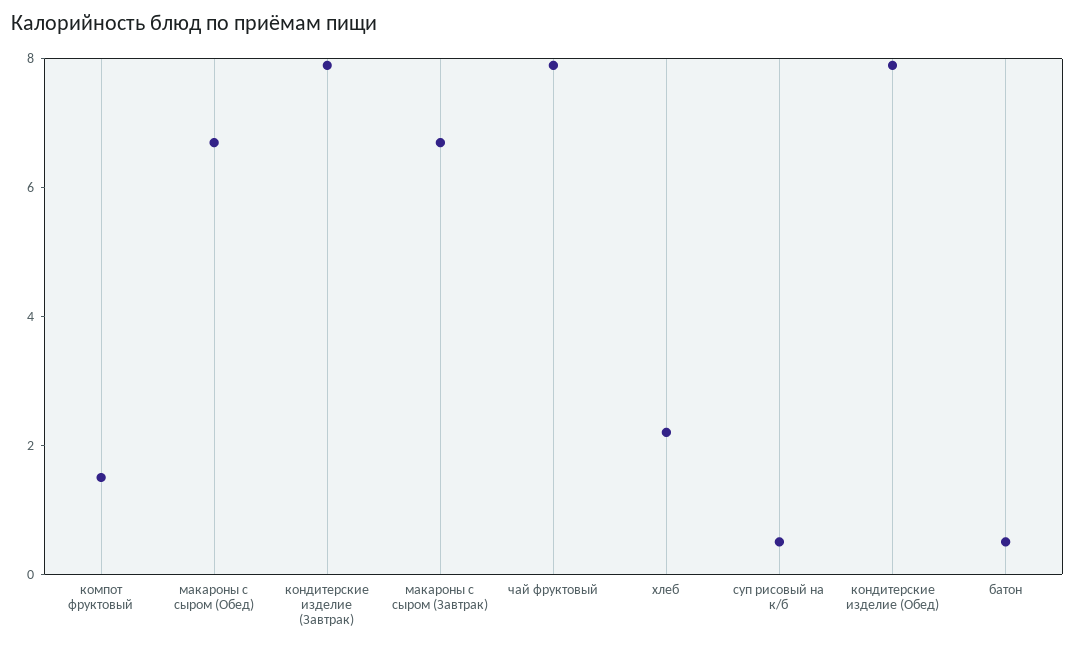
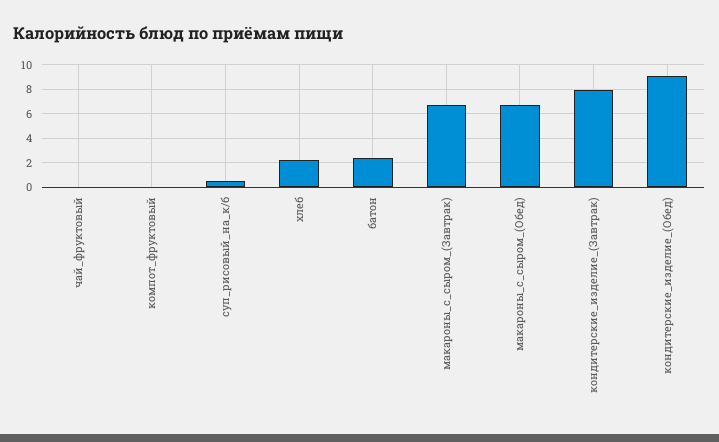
  {
-   "компот фруктовый": 1.5,
+   "компот фруктовый": 0,
    "макароны с сыром (Обед)": 6.5,
    "кондитерские изделие (Завтрак)": 8,
    "макароны с сыром (Завтрак)": 6.5,
-   "чай фруктовый": 8,
+   "чай фруктовый": 0,
    "хлеб": 2,
    "суп рисовый на к/б": 0.5,
-   "кондитерские изделие (Обед)": 8,
+   "кондитерские изделие (Обед)": 9,
-   "батон": 0.5
+   "батон": 2.5
  }

